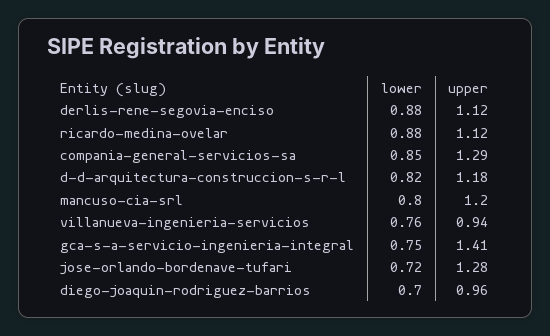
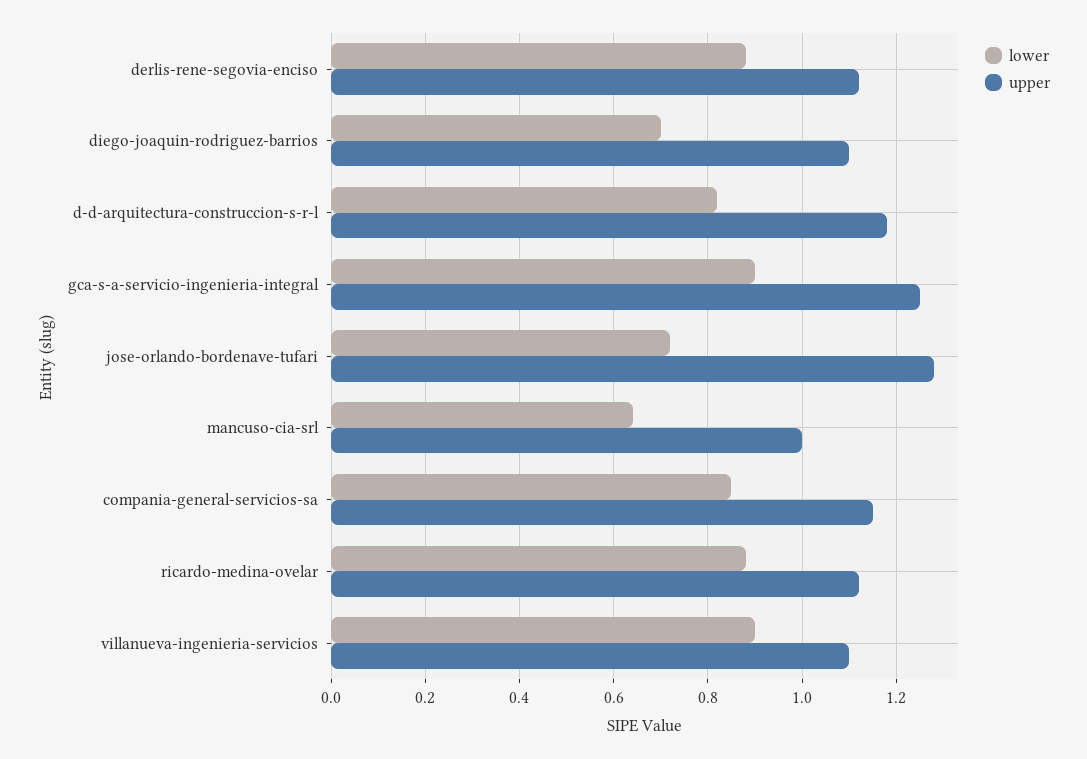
  {
    "lower": {
      "derlis-rene-segovia-enciso": 0.88,
      "ricardo-medina-ovelar": 0.88,
      "compania-general-servicios-sa": 0.85,
      "d-d-arquitectura-construccion-s-r-l": 0.82,
-     "mancuso-cia-srl": 0.8,
+     "mancuso-cia-srl": 0.65,
-     "villanueva-ingenieria-servicios": 0.76,
+     "villanueva-ingenieria-servicios": 0.9,
-     "gca-s-a-servicio-ingenieria-integral": 0.75,
+     "gca-s-a-servicio-ingenieria-integral": 0.9,
      "jose-orlando-bordenave-tufari": 0.72,
      "diego-joaquin-rodriguez-barrios": 0.7
    },
    "upper": {
      "derlis-rene-segovia-enciso": 1.12,
      "ricardo-medina-ovelar": 1.12,
-     "compania-general-servicios-sa": 1.29,
+     "compania-general-servicios-sa": 1.15,
      "d-d-arquitectura-construccion-s-r-l": 1.18,
-     "mancuso-cia-srl": 1.2,
+     "mancuso-cia-srl": 1,
-     "villanueva-ingenieria-servicios": 0.94,
+     "villanueva-ingenieria-servicios": 1.1,
-     "gca-s-a-servicio-ingenieria-integral": 1.41,
+     "gca-s-a-servicio-ingenieria-integral": 1.25,
      "jose-orlando-bordenave-tufari": 1.28,
-     "diego-joaquin-rodriguez-barrios": 0.96
+     "diego-joaquin-rodriguez-barrios": 1.1
    }
  }

